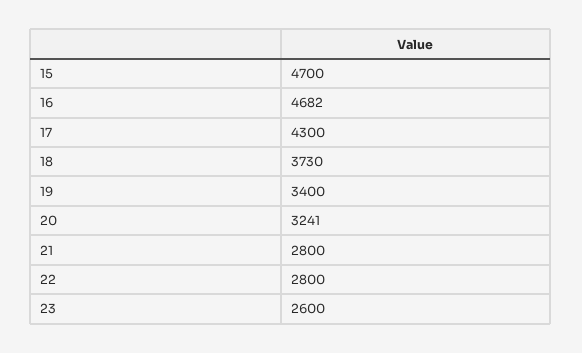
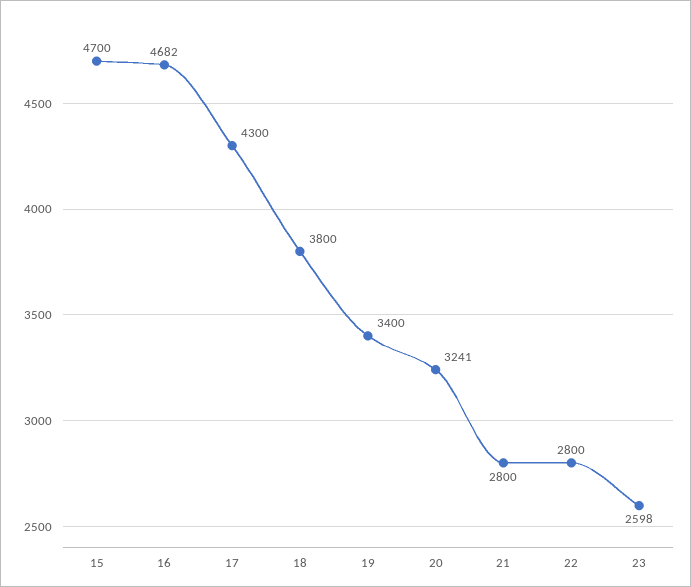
  {
    "15": 4700,
    "16": 4682,
    "17": 4300,
-   "18": 3730,
+   "18": 3800,
    "19": 3400,
    "20": 3241,
    "21": 2800,
    "22": 2800,
-   "23": 2600
+   "23": 2598
  }

